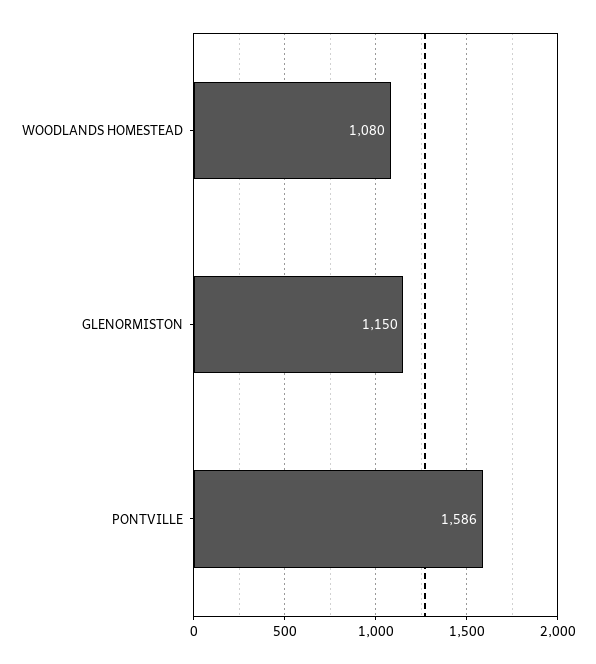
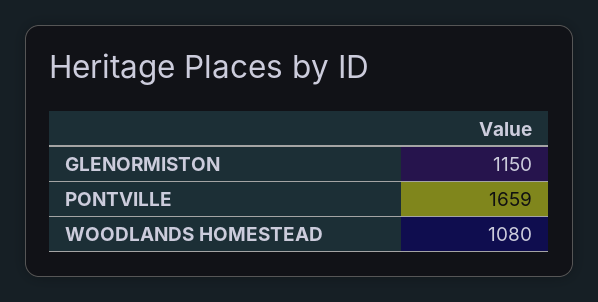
  {
    "WOODLANDS HOMESTEAD": 1080,
    "GLENORMISTON": 1150,
-   "PONTVILLE": 1586
+   "PONTVILLE": 1659
  }

